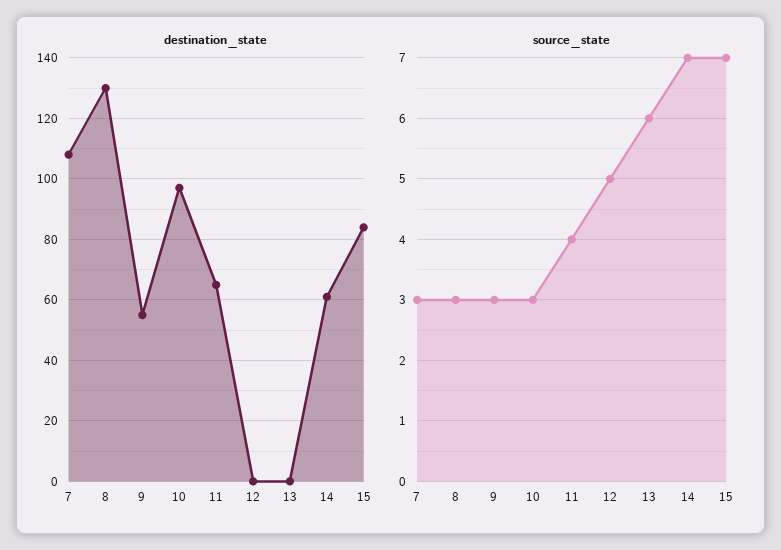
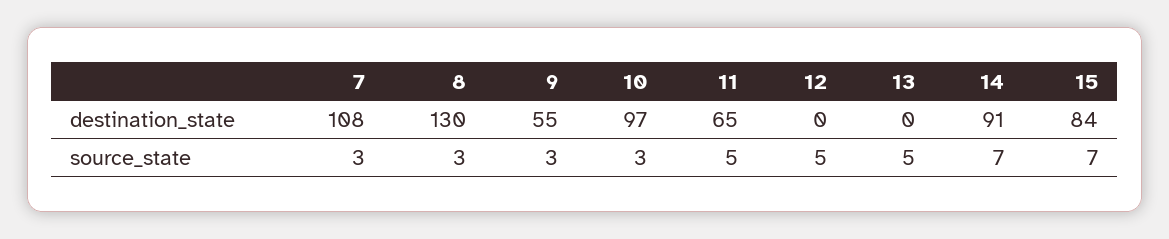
  {
    "destination_state": {
      "7": 108,
      "8": 130,
      "9": 55,
      "10": 97,
      "11": 65,
      "12": 0,
      "13": 0,
-     "14": 60,
+     "14": 91,
      "15": 84
    },
    "source_state": {
      "7": 3,
      "8": 3,
      "9": 3,
      "10": 3,
-     "11": 4,
+     "11": 5,
      "12": 5,
-     "13": 6,
+     "13": 5,
      "14": 7,
      "15": 7
    }
  }

